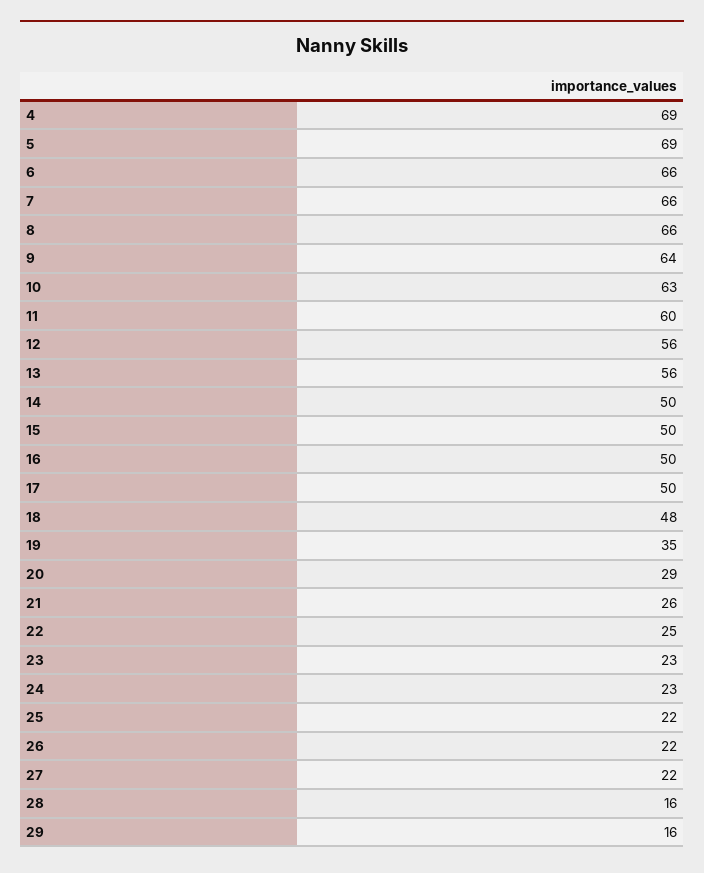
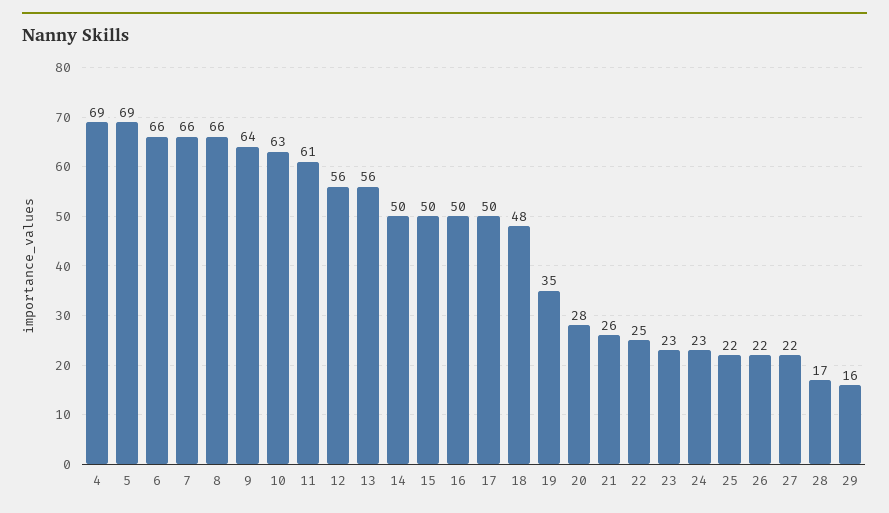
  {
    "4": 69,
    "5": 69,
    "6": 66,
    "7": 66,
    "8": 66,
    "9": 64,
    "10": 63,
-   "11": 60,
+   "11": 61,
    "12": 56,
    "13": 56,
    "14": 50,
    "15": 50,
    "16": 50,
    "17": 50,
    "18": 48,
    "19": 35,
-   "20": 29,
+   "20": 28,
    "21": 26,
    "22": 25,
    "23": 23,
    "24": 23,
    "25": 22,
    "26": 22,
    "27": 22,
-   "28": 16,
+   "28": 17,
    "29": 16
  }

